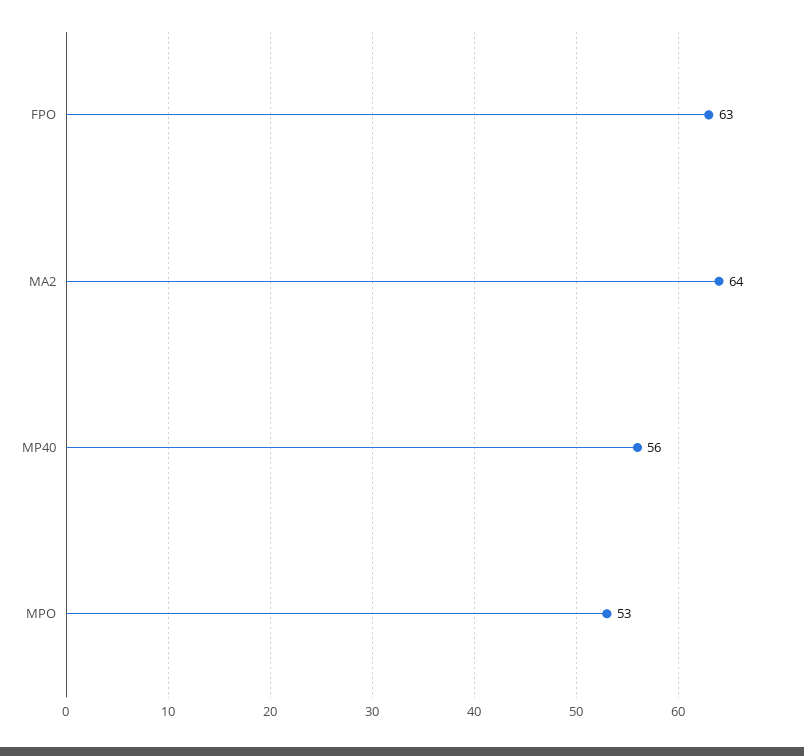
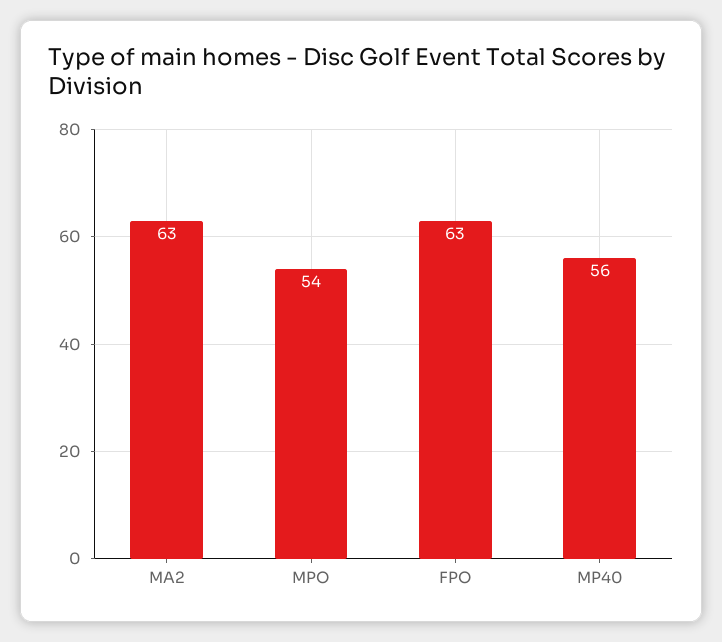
  {
    "FPO": 63,
-   "MA2": 64,
+   "MA2": 63,
    "MP40": 56,
-   "MPO": 53
+   "MPO": 54
  }

